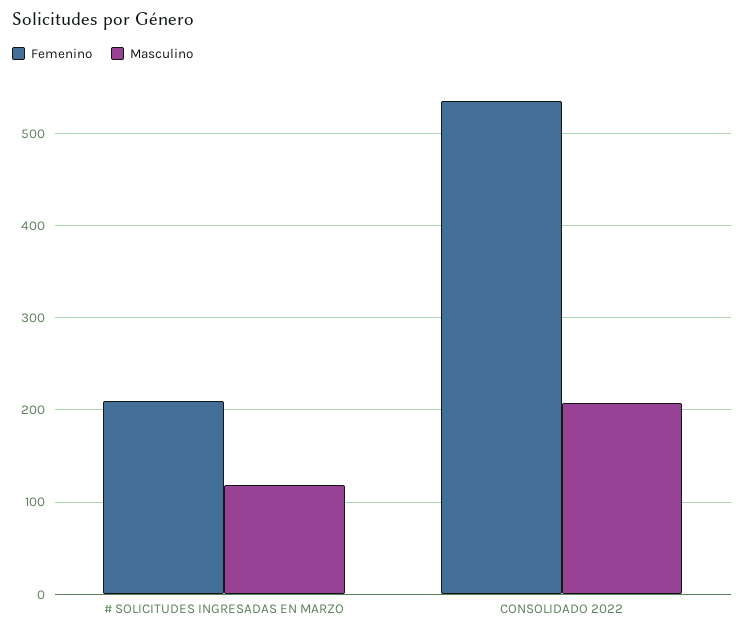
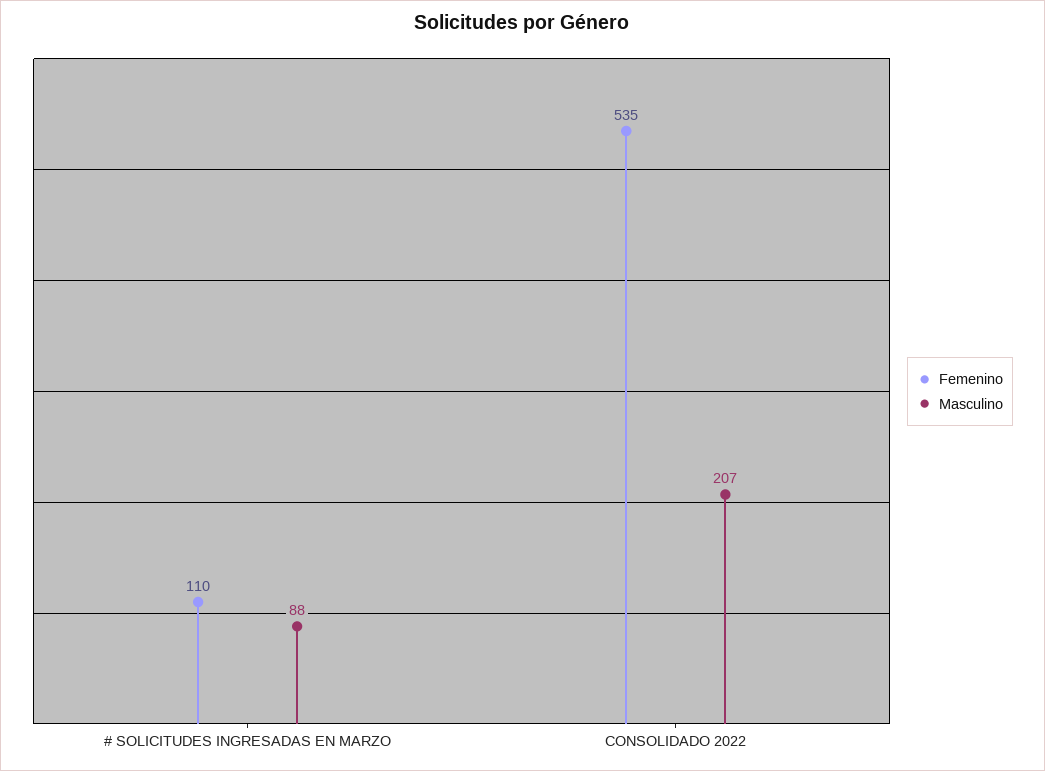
  {
    "Femenino": {
-     "# SOLICITUDES INGRESADAS EN MARZO": 210,
+     "# SOLICITUDES INGRESADAS EN MARZO": 110,
      "CONSOLIDADO 2022": 535
    },
    "Masculino": {
-     "# SOLICITUDES INGRESADAS EN MARZO": 120,
+     "# SOLICITUDES INGRESADAS EN MARZO": 88,
      "CONSOLIDADO 2022": 207
    }
  }

